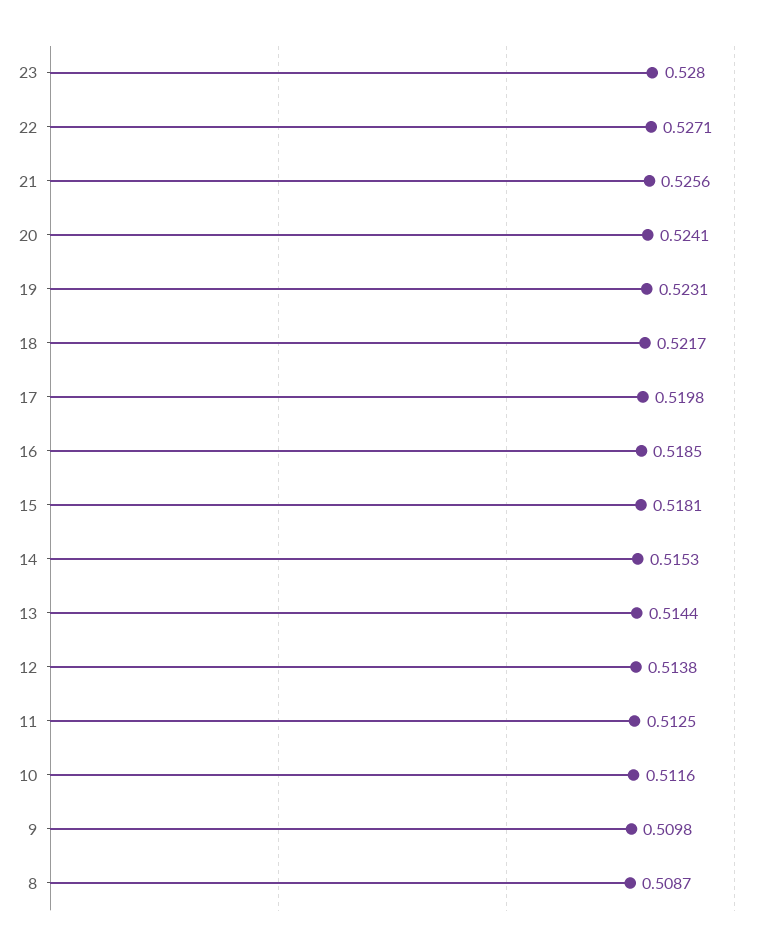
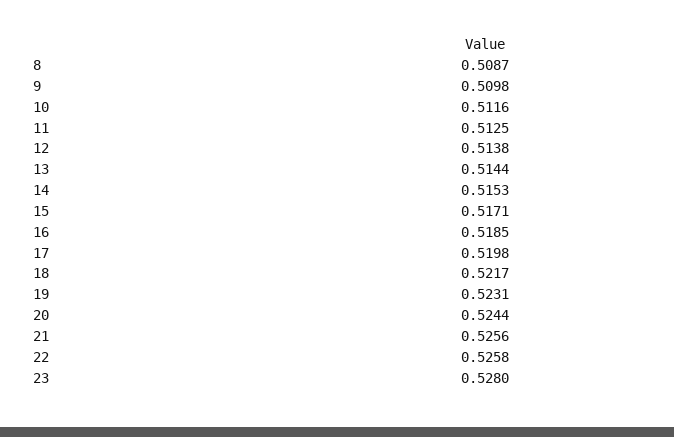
  {
    "23": 0.528,
-   "22": 0.5271,
+   "22": 0.5258,
    "21": 0.5256,
-   "20": 0.5241,
+   "20": 0.5244,
    "19": 0.5231,
    "18": 0.5217,
    "17": 0.5198,
    "16": 0.5185,
-   "15": 0.5181,
+   "15": 0.5171,
    "14": 0.5153,
    "13": 0.5144,
    "12": 0.5138,
    "11": 0.5125,
    "10": 0.5116,
    "9": 0.5098,
    "8": 0.5087
  }

